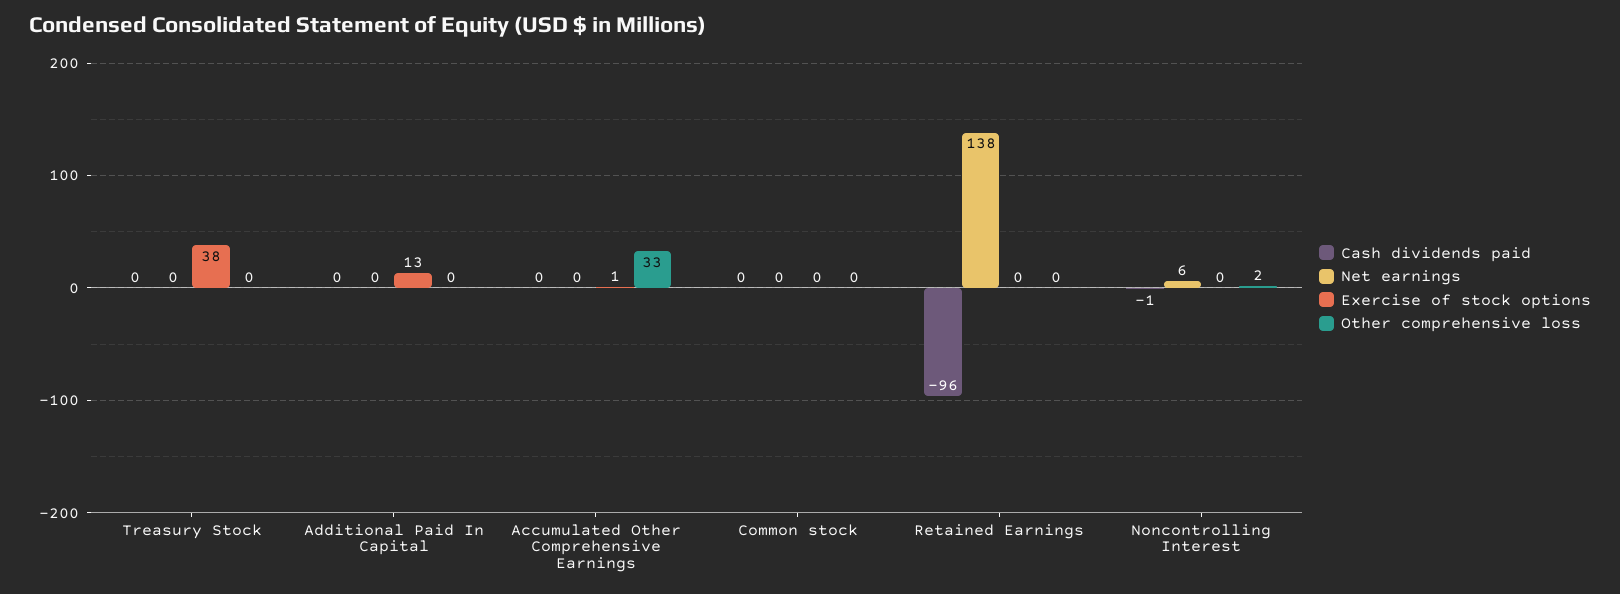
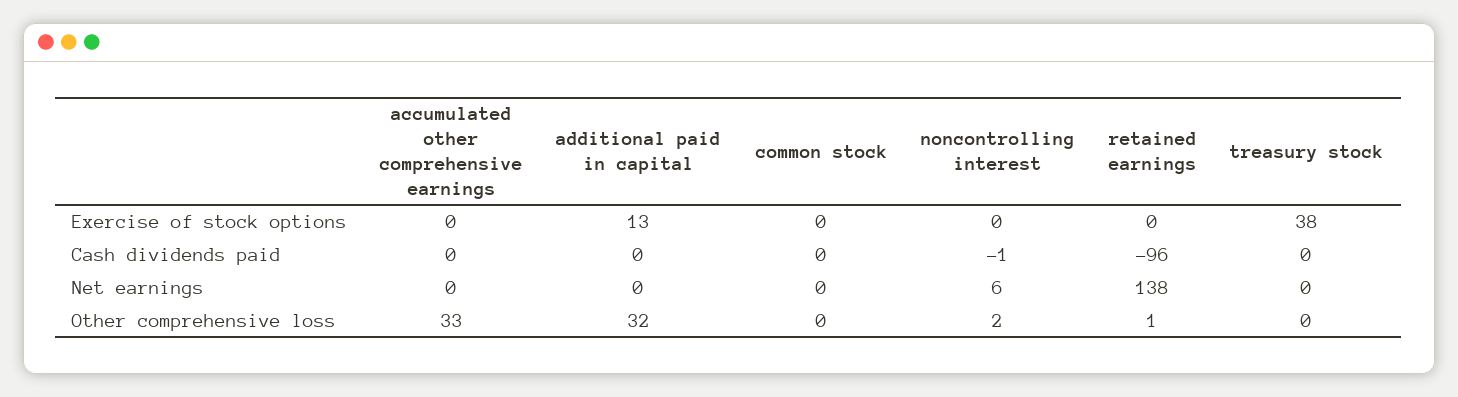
  {
    "Cash dividends paid": {
      "Treasury Stock": 0,
      "Additional Paid In Capital": 0,
      "Accumulated Other Comprehensive Earnings": 0,
      "Common stock": 0,
      "Retained Earnings": -96,
      "Noncontrolling Interest": -1
    },
    "Net earnings": {
      "Treasury Stock": 0,
      "Additional Paid In Capital": 0,
      "Accumulated Other Comprehensive Earnings": 0,
      "Common stock": 0,
      "Retained Earnings": 138,
      "Noncontrolling Interest": 6
    },
    "Exercise of stock options": {
      "Treasury Stock": 38,
      "Additional Paid In Capital": 13,
-     "Accumulated Other Comprehensive Earnings": 1,
+     "Accumulated Other Comprehensive Earnings": 0,
      "Common stock": 0,
      "Retained Earnings": 0,
      "Noncontrolling Interest": 0
    },
    "Other comprehensive loss": {
      "Treasury Stock": 0,
-     "Additional Paid In Capital": 0,
+     "Additional Paid In Capital": 32,
      "Accumulated Other Comprehensive Earnings": 33,
      "Common stock": 0,
-     "Retained Earnings": 0,
+     "Retained Earnings": 1,
      "Noncontrolling Interest": 2
    }
  }

